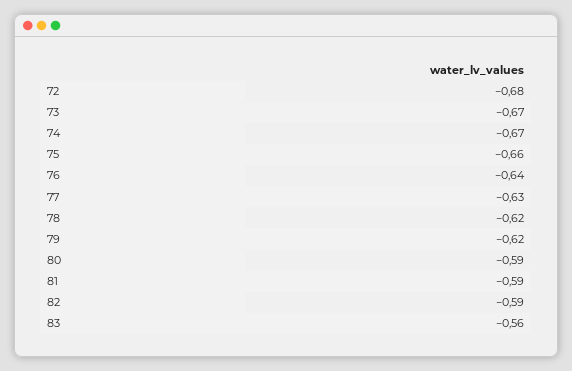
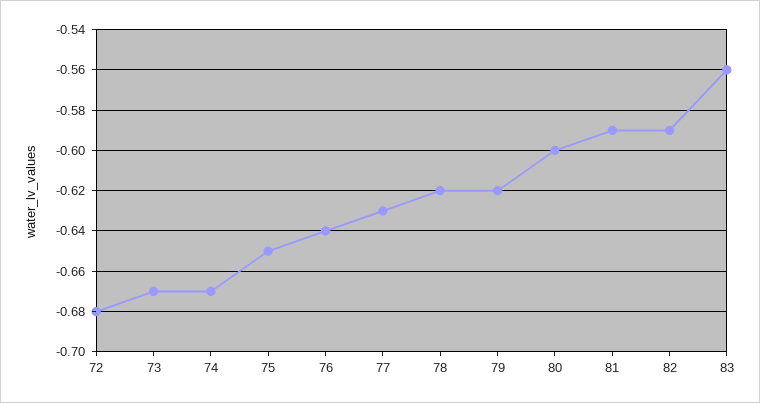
  {
    "72": -0.68,
    "73": -0.67,
    "74": -0.67,
-   "75": -0.66,
+   "75": -0.65,
    "76": -0.64,
    "77": -0.63,
    "78": -0.62,
    "79": -0.62,
-   "80": -0.59,
+   "80": -0.6,
    "81": -0.59,
    "82": -0.59,
    "83": -0.56
  }

